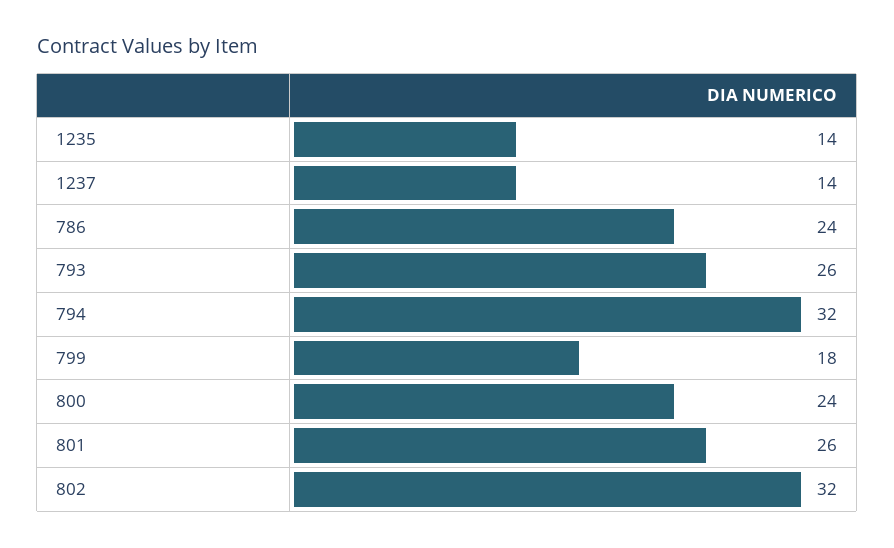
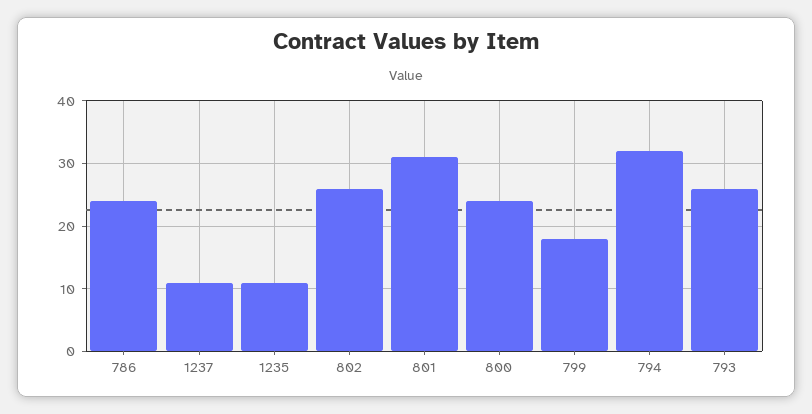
  {
-   "1235": 14,
+   "1235": 11,
-   "1237": 14,
+   "1237": 11,
    "786": 24,
    "793": 26,
    "794": 32,
    "799": 18,
    "800": 24,
-   "801": 26,
+   "801": 31,
-   "802": 32
+   "802": 26
  }

